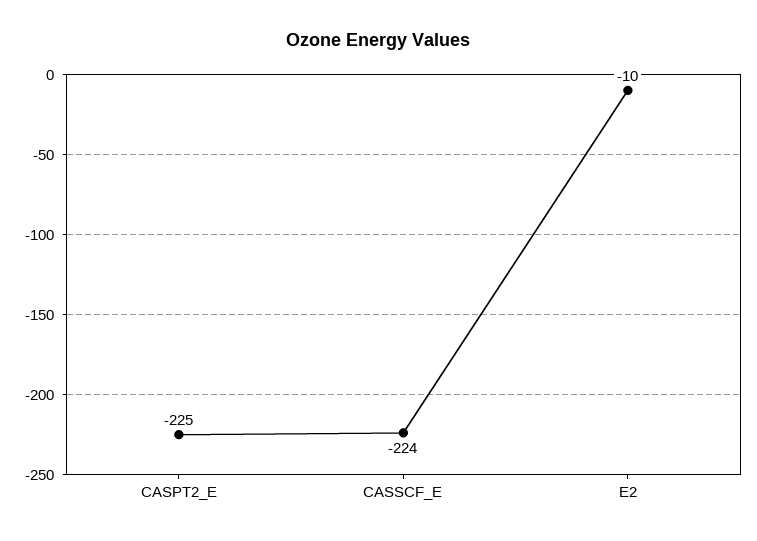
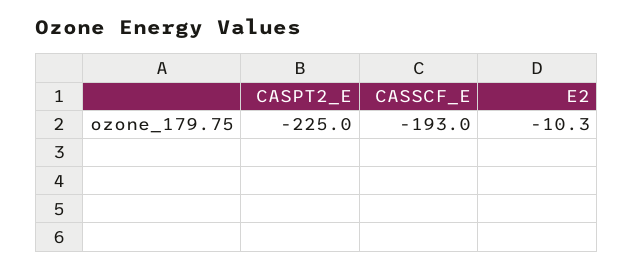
  {
    "CASPT2_E": -225,
-   "CASSCF_E": -224,
+   "CASSCF_E": -193,
    "E2": -10.3
  }

